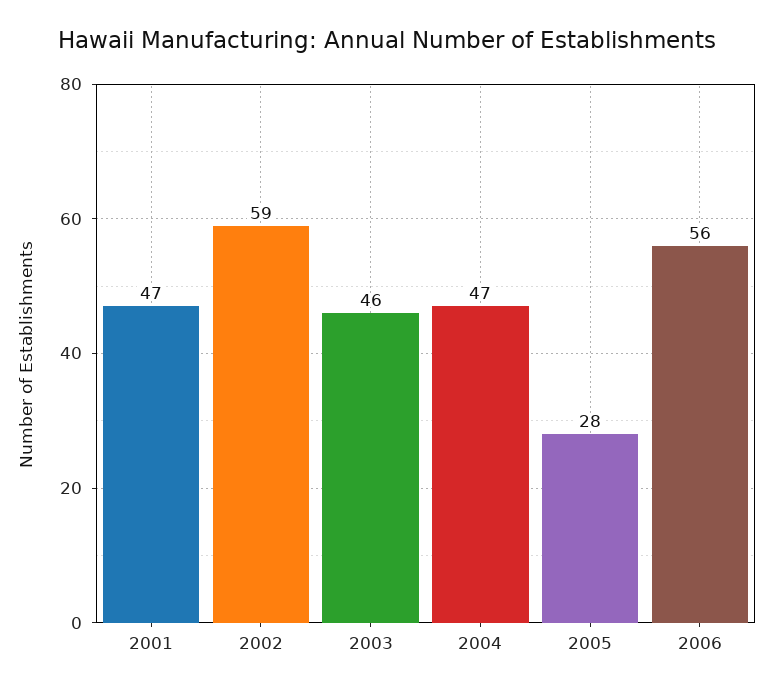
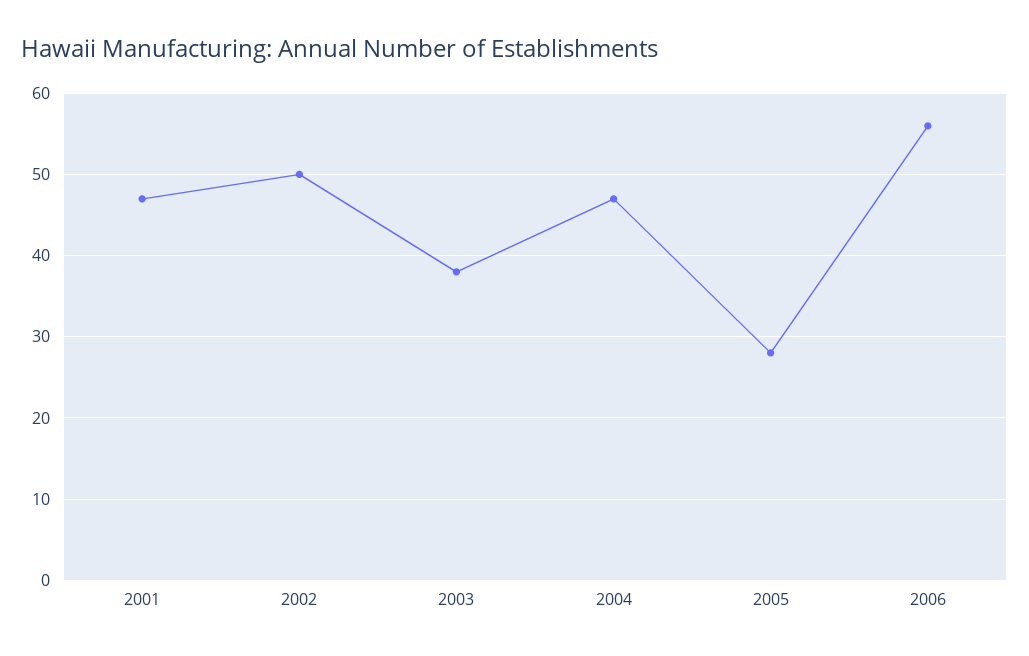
  {
    "2001": 47,
-   "2002": 59,
+   "2002": 50,
-   "2003": 46,
+   "2003": 38,
    "2004": 47,
    "2005": 28,
    "2006": 56
  }

